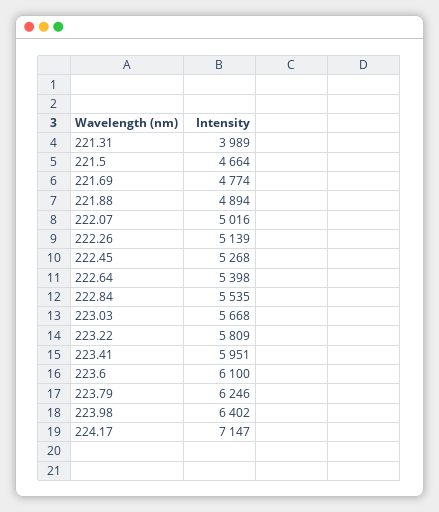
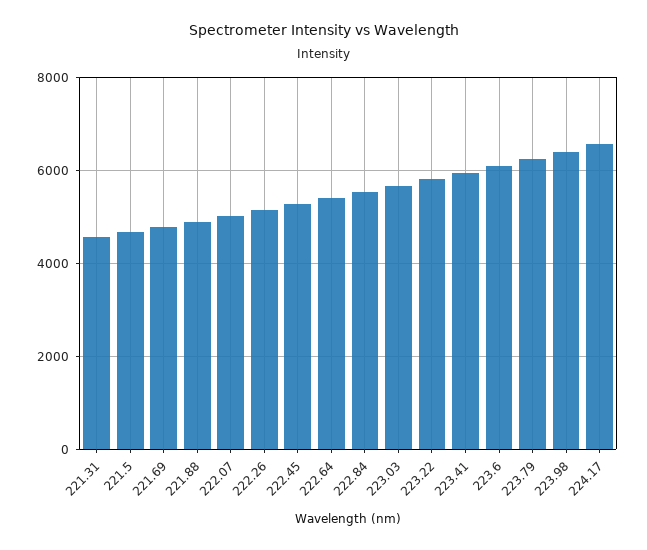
  {
-   "221.31": 3989,
+   "221.31": 4600,
    "221.5": 4664,
    "221.69": 4774,
    "221.88": 4894,
    "222.07": 5016,
    "222.26": 5139,
    "222.45": 5268,
    "222.64": 5398,
    "222.84": 5535,
    "223.03": 5668,
    "223.22": 5809,
    "223.41": 5951,
    "223.6": 6100,
    "223.79": 6246,
    "223.98": 6402,
-   "224.17": 7147
+   "224.17": 6600
  }

